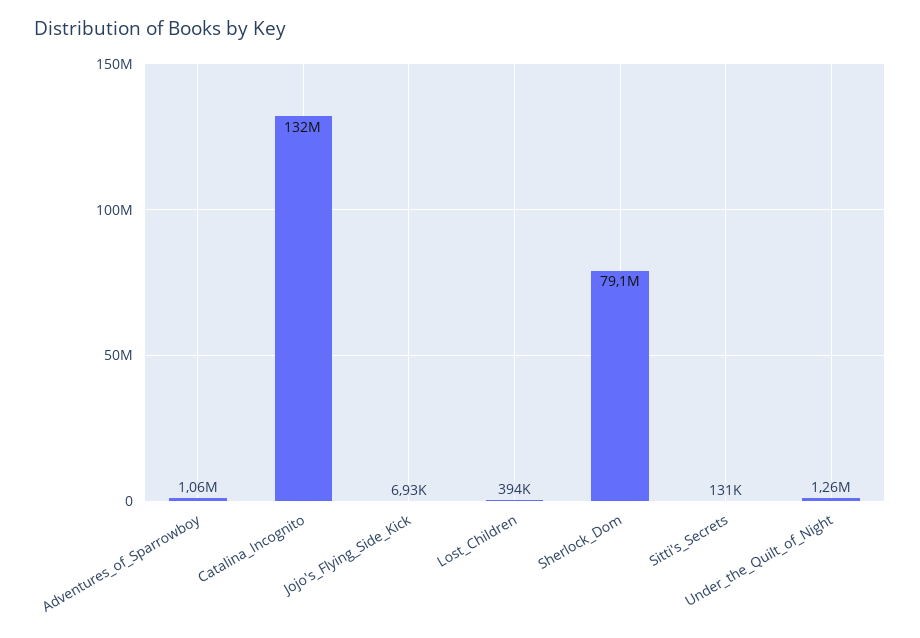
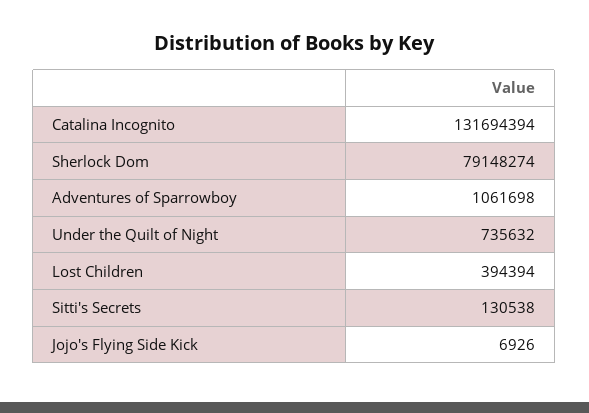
  {
    "Adventures_of_Sparrowboy": 1061698,
    "Catalina_Incognito": 131694394,
    "Jojo's_Flying_Side_Kick": 6926,
    "Lost_Children": 394394,
    "Sherlock_Dom": 79148274,
    "Sitti's_Secrets": 130538,
-   "Under_the_Quilt_of_Night": 1260000
+   "Under_the_Quilt_of_Night": 735632
  }

